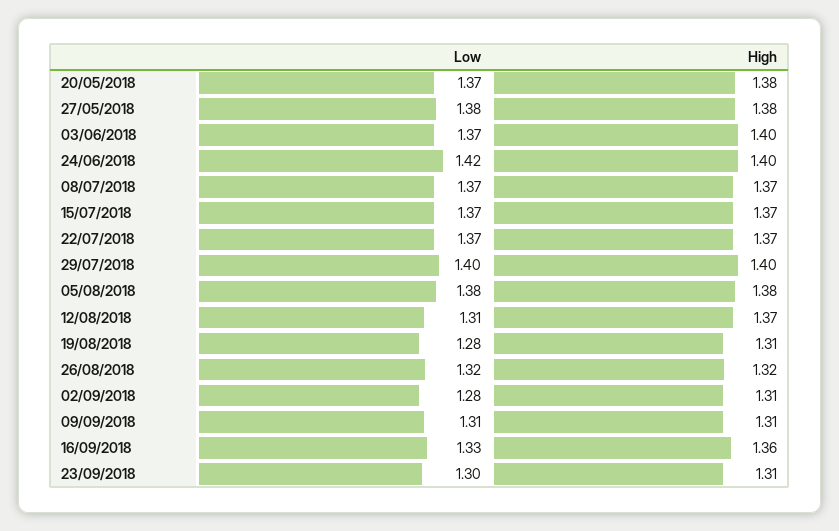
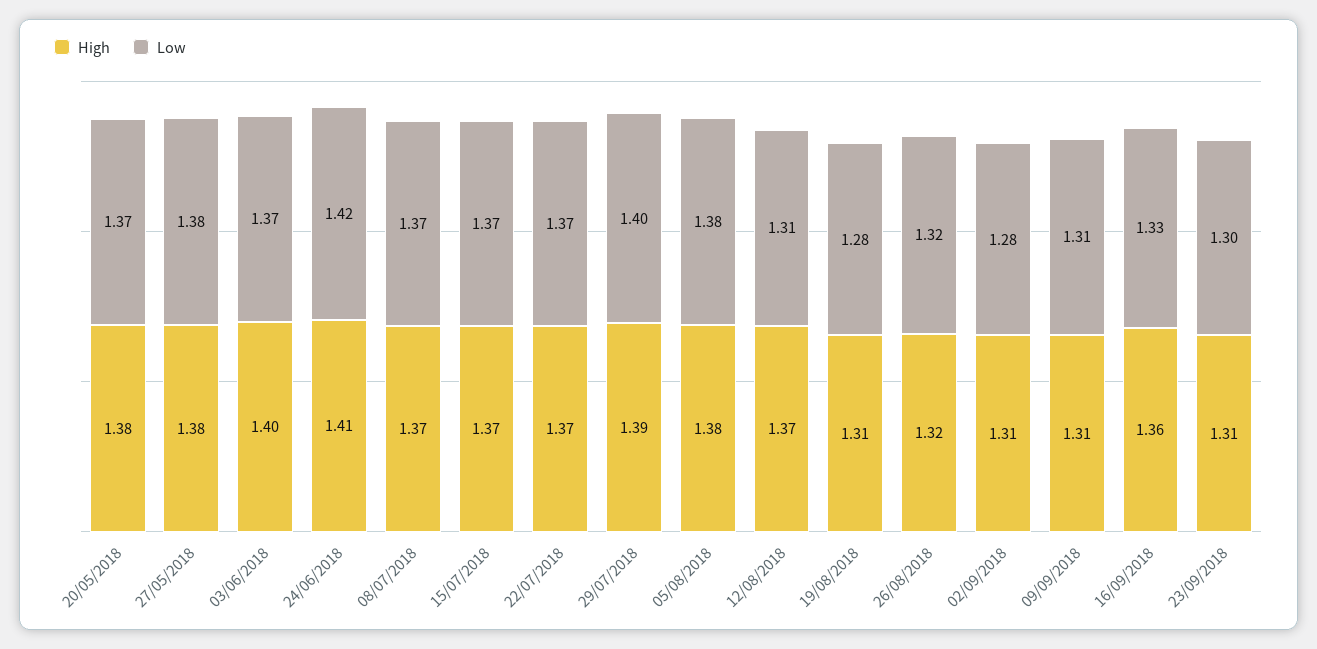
  {
    "Low": {
      "20/05/2018": 1.37,
      "27/05/2018": 1.38,
      "03/06/2018": 1.37,
      "24/06/2018": 1.42,
      "08/07/2018": 1.37,
      "15/07/2018": 1.37,
      "22/07/2018": 1.37,
      "29/07/2018": 1.4,
      "05/08/2018": 1.38,
      "12/08/2018": 1.31,
      "19/08/2018": 1.28,
      "26/08/2018": 1.32,
      "02/09/2018": 1.28,
      "09/09/2018": 1.31,
      "16/09/2018": 1.33,
      "23/09/2018": 1.3
    },
    "High": {
      "20/05/2018": 1.38,
      "27/05/2018": 1.38,
      "03/06/2018": 1.4,
-     "24/06/2018": 1.4,
+     "24/06/2018": 1.41,
      "08/07/2018": 1.37,
      "15/07/2018": 1.37,
      "22/07/2018": 1.37,
-     "29/07/2018": 1.4,
+     "29/07/2018": 1.39,
      "05/08/2018": 1.38,
      "12/08/2018": 1.37,
      "19/08/2018": 1.31,
      "26/08/2018": 1.32,
      "02/09/2018": 1.31,
      "09/09/2018": 1.31,
      "16/09/2018": 1.36,
      "23/09/2018": 1.31
    }
  }

